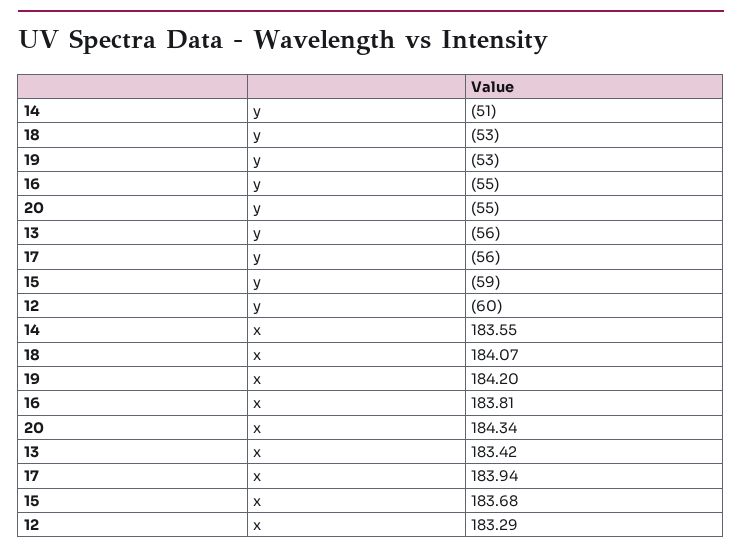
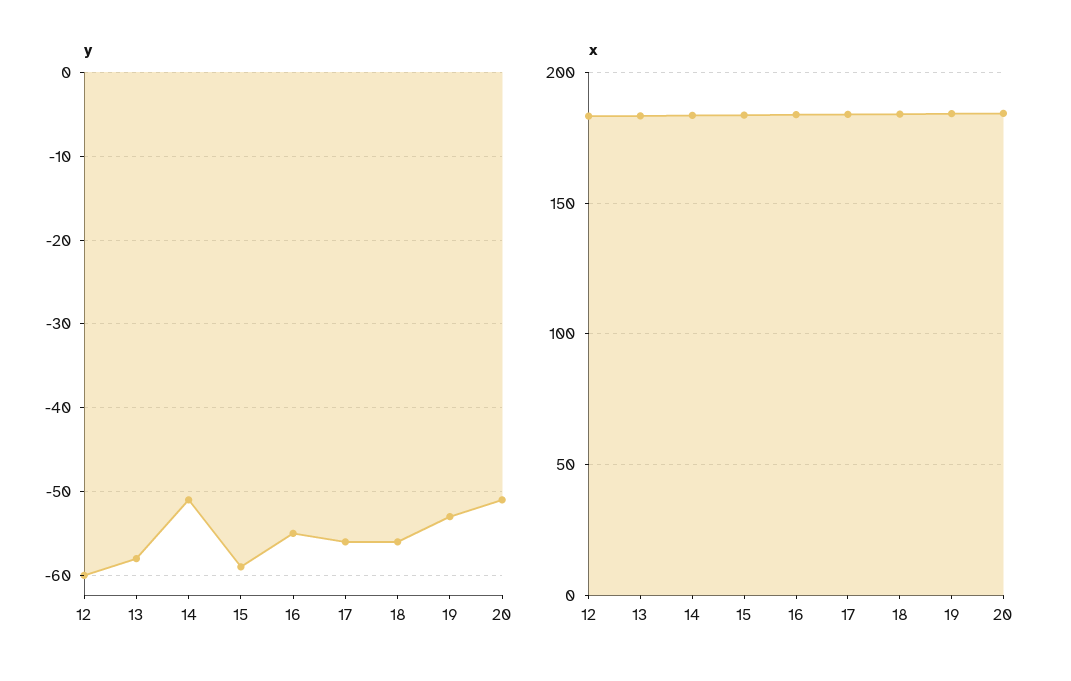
  {
    "y": {
      "14": -51,
-     "18": -53,
+     "18": -56,
      "19": -53,
      "16": -55,
-     "20": -55,
+     "20": -51,
-     "13": -56,
+     "13": -58,
      "17": -56,
      "15": -59,
      "12": -60
    },
    "x": {
      "14": 183.55,
      "18": 184.07,
      "19": 184.2,
      "16": 183.81,
      "20": 184.34,
      "13": 183.42,
      "17": 183.94,
      "15": 183.68,
      "12": 183.29
    }
  }

